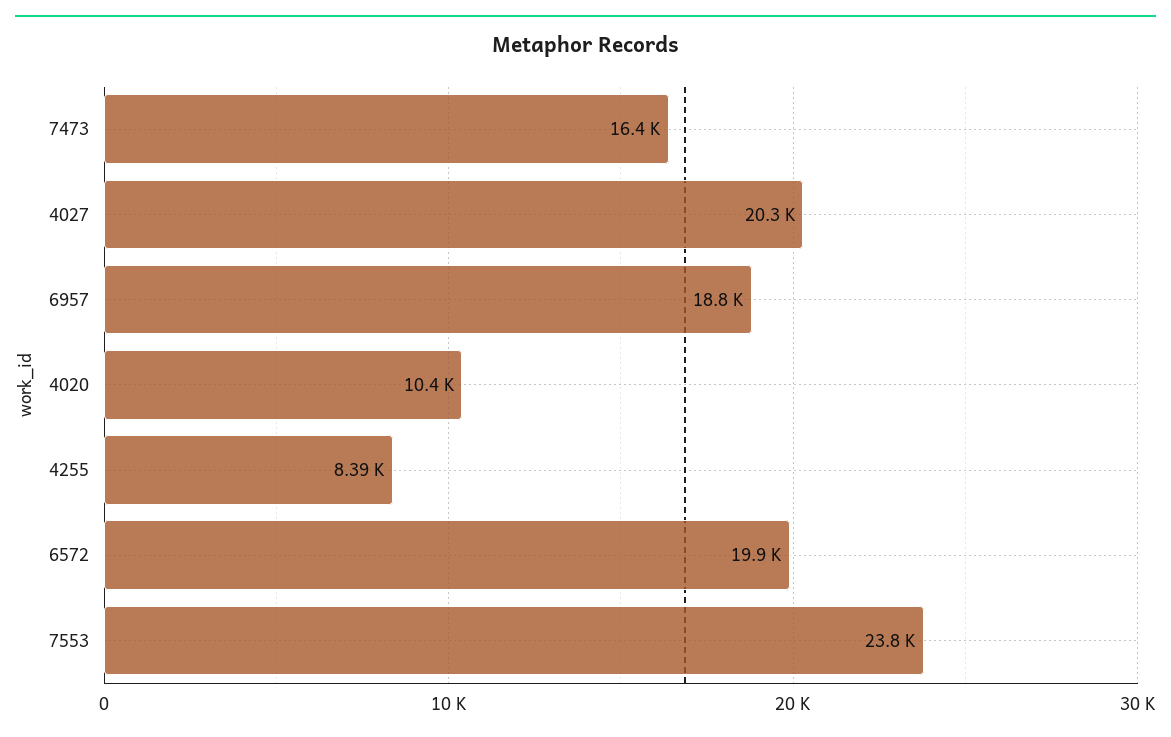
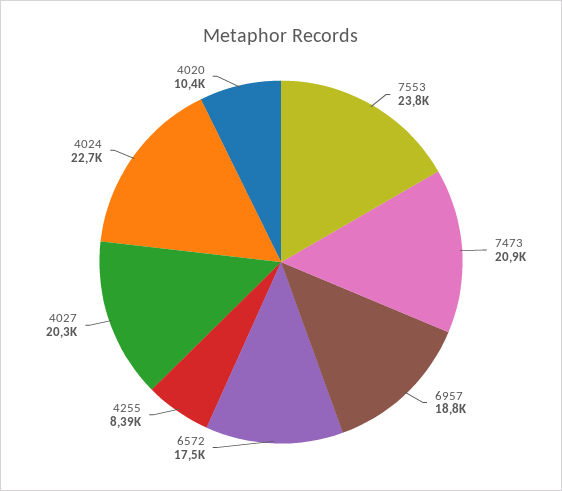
  {
-   "7473": 16400,
+   "7473": 20900,
    "4027": 20300,
    "6957": 18800,
    "4020": 10400,
    "4255": 8390,
-   "6572": 19900,
+   "6572": 17500,
-   "7553": 23800
+   "7553": 23800,
+   "4024": 22700
  }

